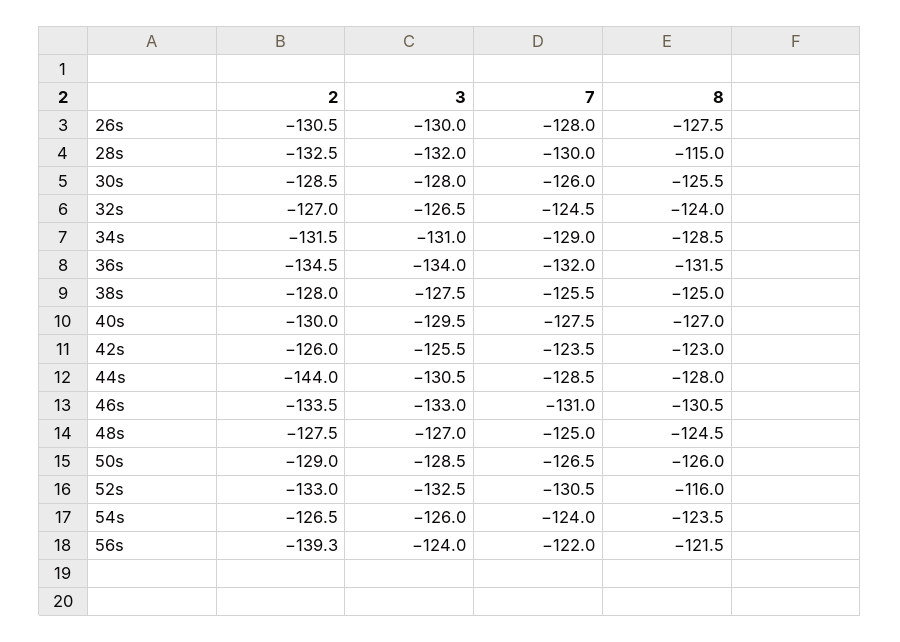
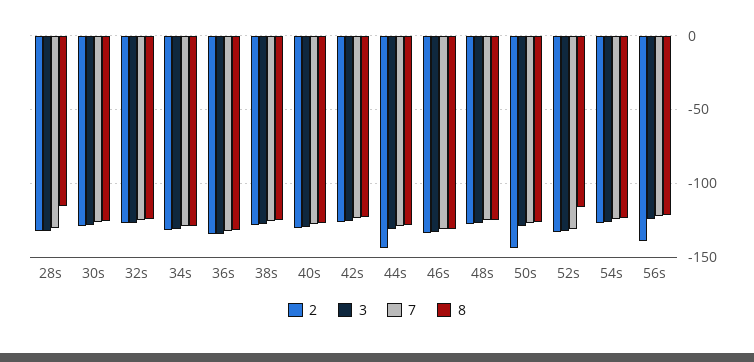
  {
    "2": {
-     "26s": -130.5,
      "28s": -132.5,
      "30s": -128.5,
      "32s": -127,
      "34s": -131.5,
      "36s": -134.5,
      "38s": -128,
      "40s": -130,
      "42s": -126,
      "44s": -144,
      "46s": -133.5,
      "48s": -127.5,
-     "50s": -129,
+     "50s": -145,
      "52s": -133,
      "54s": -126.5,
      "56s": -139.3
    },
    "3": {
-     "26s": -130,
      "28s": -132,
      "30s": -128,
      "32s": -126.5,
      "34s": -131,
      "36s": -134,
      "38s": -127.5,
      "40s": -129.5,
      "42s": -125.5,
      "44s": -130.5,
      "46s": -133,
      "48s": -127,
      "50s": -128.5,
      "52s": -132.5,
      "54s": -126,
      "56s": -124
    },
    "7": {
-     "26s": -128,
      "28s": -130,
      "30s": -126,
      "32s": -124.5,
      "34s": -129,
      "36s": -132,
      "38s": -125.5,
      "40s": -127.5,
      "42s": -123.5,
      "44s": -128.5,
      "46s": -131,
      "48s": -125,
      "50s": -126.5,
      "52s": -130.5,
      "54s": -124,
      "56s": -122
    },
    "8": {
-     "26s": -127.5,
      "28s": -115,
      "30s": -125.5,
      "32s": -124,
      "34s": -128.5,
      "36s": -131.5,
      "38s": -125,
      "40s": -127,
      "42s": -123,
      "44s": -128,
      "46s": -130.5,
      "48s": -124.5,
      "50s": -126,
      "52s": -116,
      "54s": -123.5,
      "56s": -121.5
    }
  }

